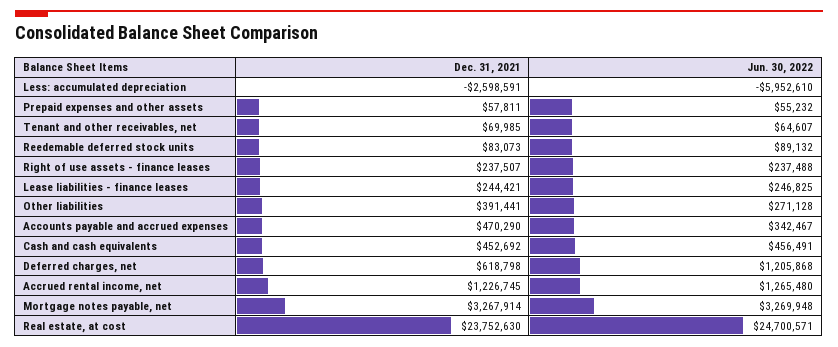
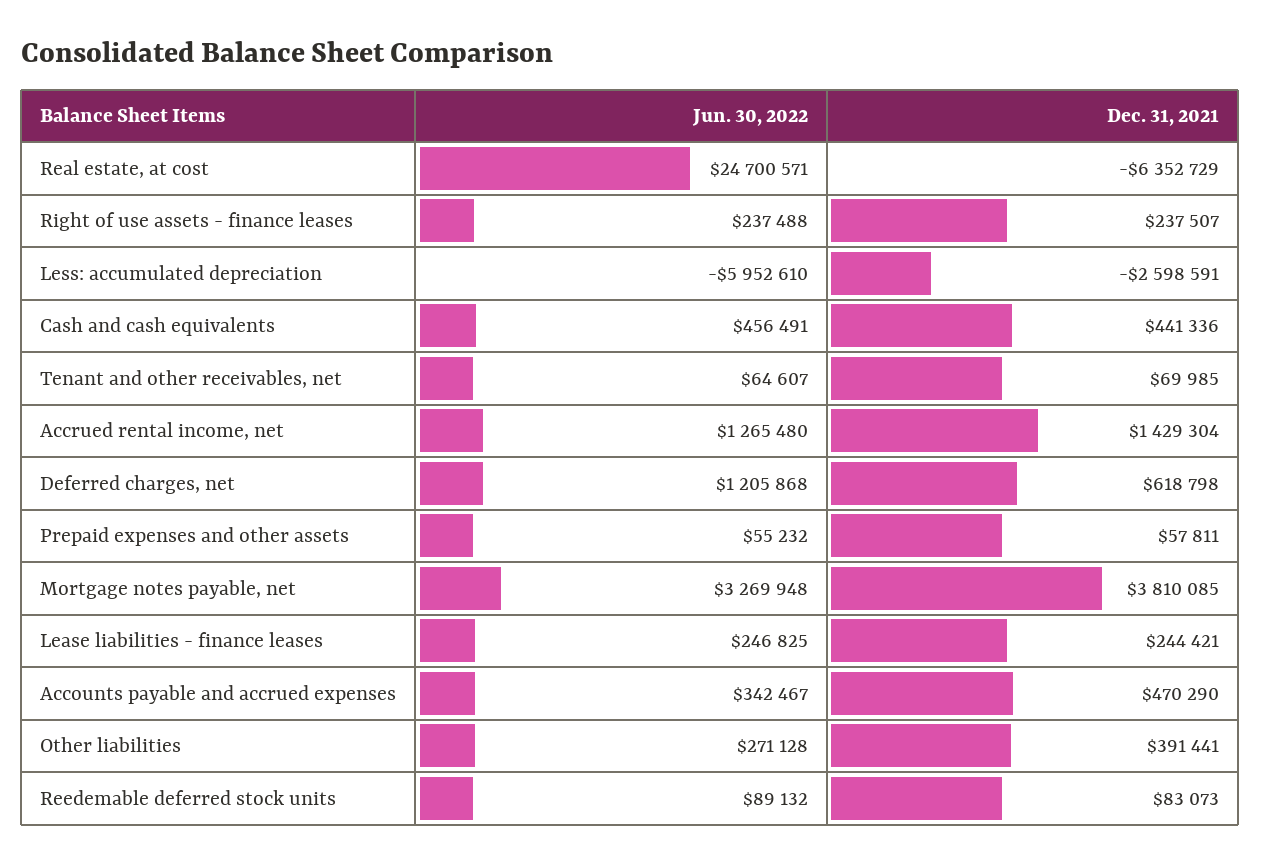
  {
    "Dec. 31, 2021": {
      "Less: accumulated depreciation": -2598591,
      "Prepaid expenses and other assets": 57811,
      "Tenant and other receivables, net": 69985,
      "Reedemable deferred stock units": 83073,
      "Right of use assets - finance leases": 237507,
      "Lease liabilities - finance leases": 244421,
      "Other liabilities": 391441,
      "Accounts payable and accrued expenses": 470290,
-     "Cash and cash equivalents": 452692,
+     "Cash and cash equivalents": 441336,
      "Deferred charges, net": 618798,
-     "Accrued rental income, net": 1226745,
+     "Accrued rental income, net": 1429304,
-     "Mortgage notes payable, net": 3267914,
+     "Mortgage notes payable, net": 3810085,
-     "Real estate, at cost": 23752630
+     "Real estate, at cost": -6352729
    },
    "Jun. 30, 2022": {
      "Less: accumulated depreciation": -5952610,
      "Prepaid expenses and other assets": 55232,
      "Tenant and other receivables, net": 64607,
      "Reedemable deferred stock units": 89132,
      "Right of use assets - finance leases": 237488,
      "Lease liabilities - finance leases": 246825,
      "Other liabilities": 271128,
      "Accounts payable and accrued expenses": 342467,
      "Cash and cash equivalents": 456491,
      "Deferred charges, net": 1205868,
      "Accrued rental income, net": 1265480,
      "Mortgage notes payable, net": 3269948,
      "Real estate, at cost": 24700571
    }
  }

